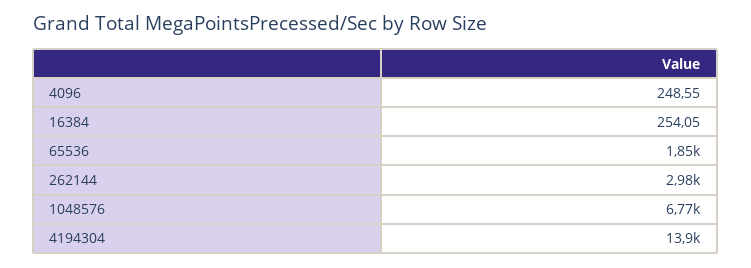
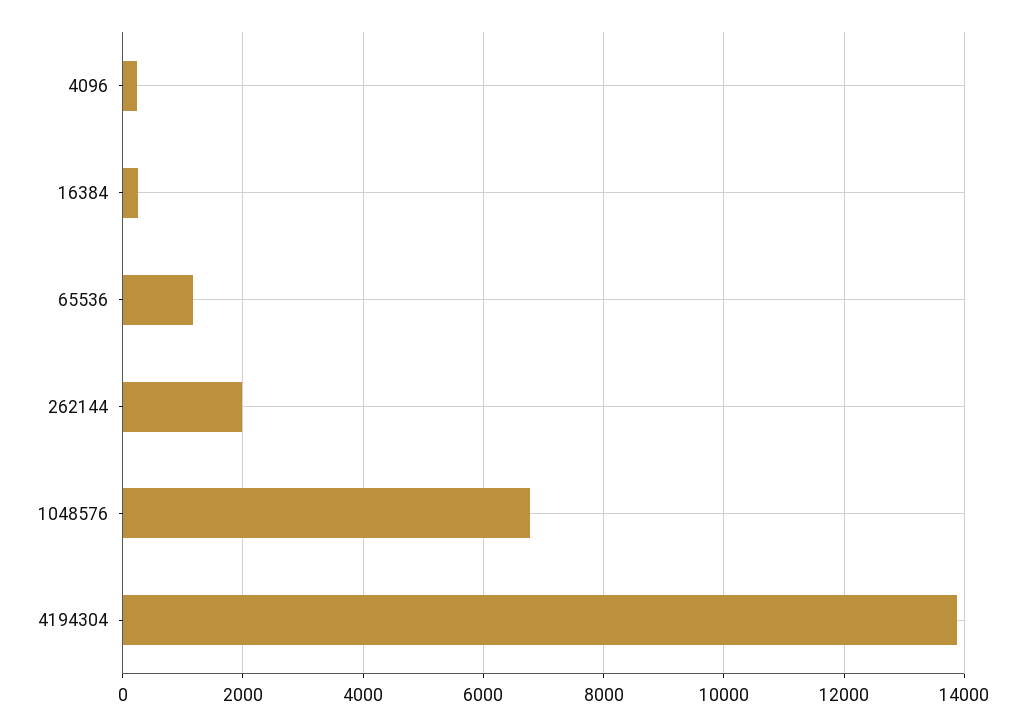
  {
    "4096": 248.55,
    "16384": 254.05,
-   "65536": 1850,
+   "65536": 1200,
-   "262144": 2980,
+   "262144": 2000,
    "1048576": 6770,
    "4194304": 13900
  }

